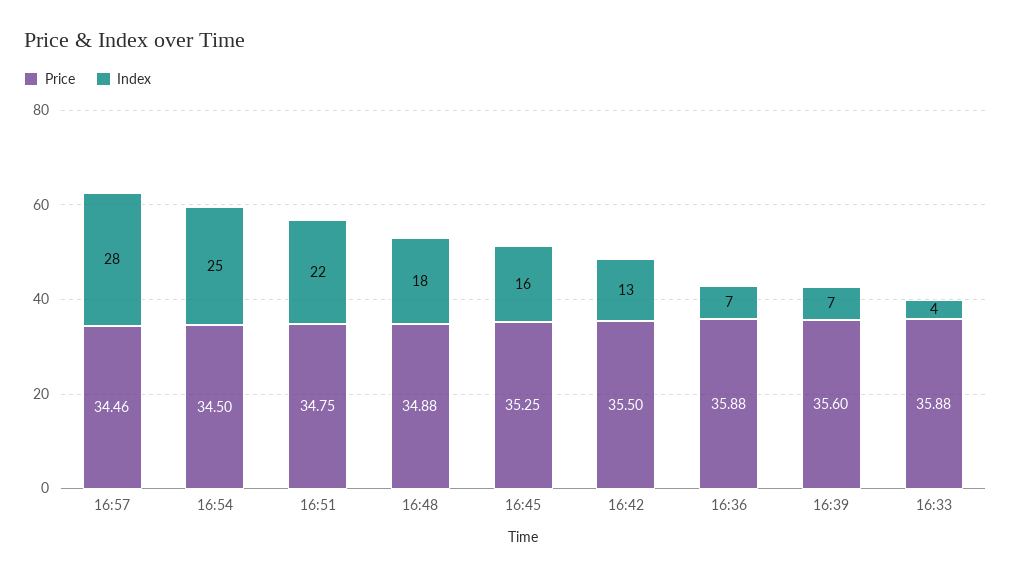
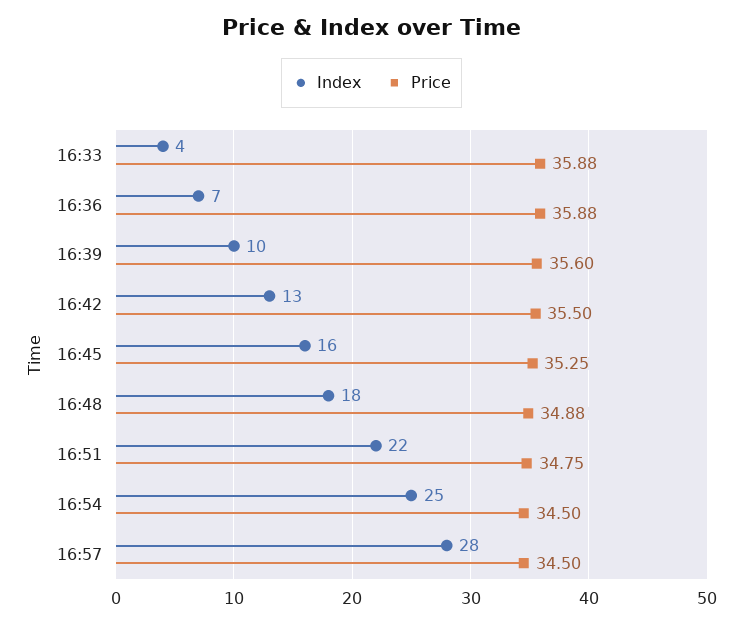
  {
    "Price": {
-     "16:57": 34.46,
+     "16:57": 34.5,
      "16:54": 34.5,
      "16:51": 34.75,
      "16:48": 34.88,
      "16:45": 35.25,
      "16:42": 35.5,
      "16:36": 35.88,
      "16:39": 35.6,
      "16:33": 35.88
    },
    "Index": {
      "16:57": 28,
      "16:54": 25,
      "16:51": 22,
      "16:48": 18,
      "16:45": 16,
      "16:42": 13,
      "16:36": 7,
-     "16:39": 7,
+     "16:39": 10,
      "16:33": 4
    }
  }

